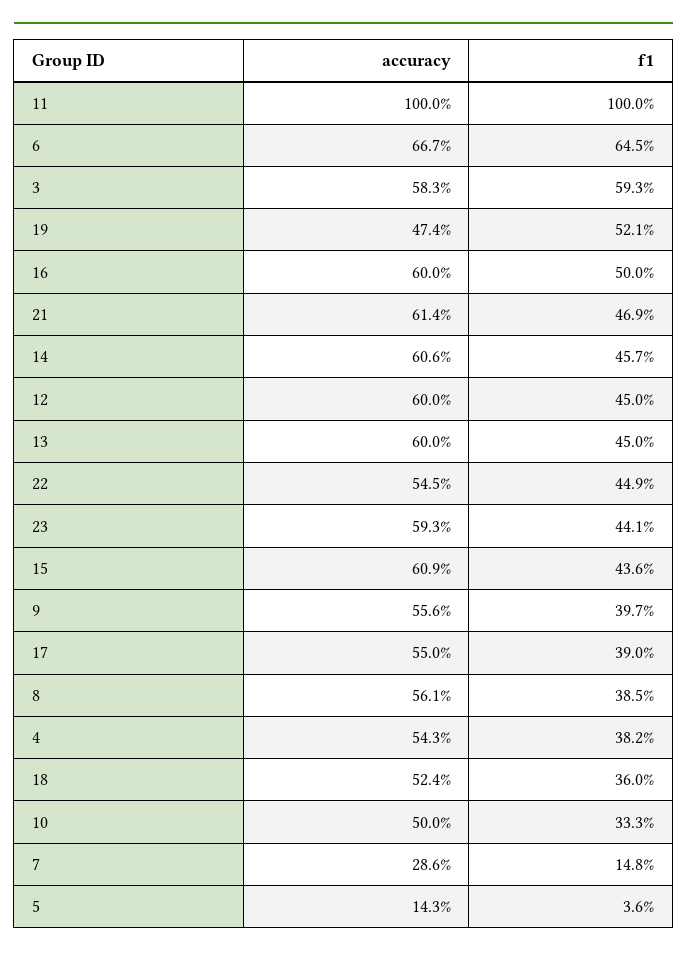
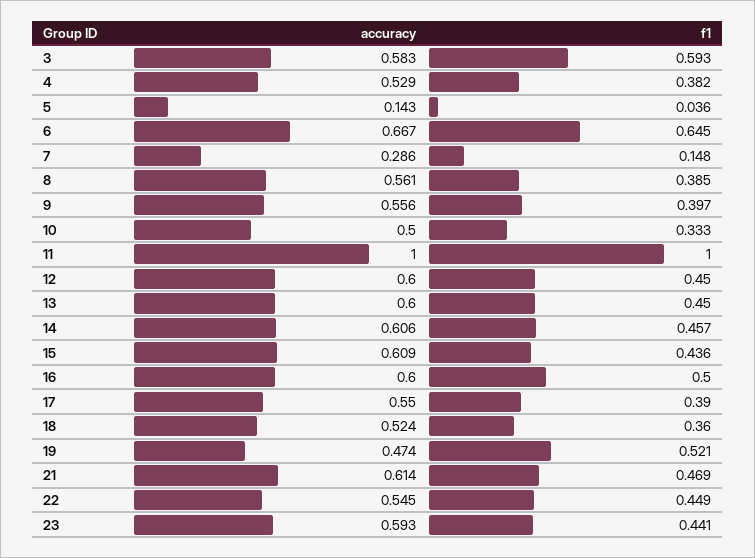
  {
    "accuracy": {
      "11": 1,
      "6": 0.667,
      "3": 0.583,
      "19": 0.474,
      "16": 0.6,
      "21": 0.614,
      "14": 0.606,
      "12": 0.6,
      "13": 0.6,
      "22": 0.545,
      "23": 0.593,
      "15": 0.609,
      "9": 0.556,
      "17": 0.55,
      "8": 0.561,
-     "4": 0.543,
+     "4": 0.529,
      "18": 0.524,
      "10": 0.5,
      "7": 0.286,
      "5": 0.143
    },
    "f1": {
      "11": 1,
      "6": 0.645,
      "3": 0.593,
      "19": 0.521,
      "16": 0.5,
      "21": 0.469,
      "14": 0.457,
      "12": 0.45,
      "13": 0.45,
      "22": 0.449,
      "23": 0.441,
      "15": 0.436,
      "9": 0.397,
      "17": 0.39,
      "8": 0.385,
      "4": 0.382,
      "18": 0.36,
      "10": 0.333,
      "7": 0.148,
      "5": 0.036
    }
  }

